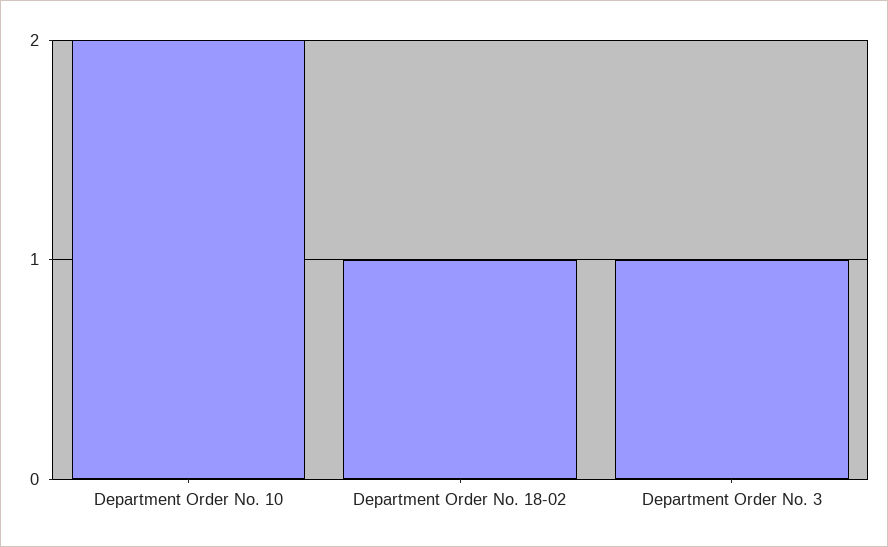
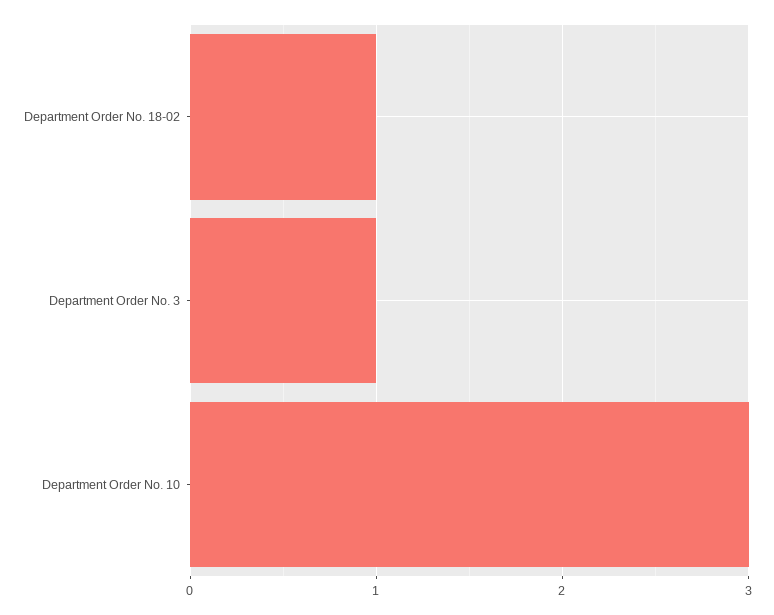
  {
-   "Department Order No. 10": 2,
+   "Department Order No. 10": 3,
    "Department Order No. 18-02": 1,
    "Department Order No. 3": 1
  }

